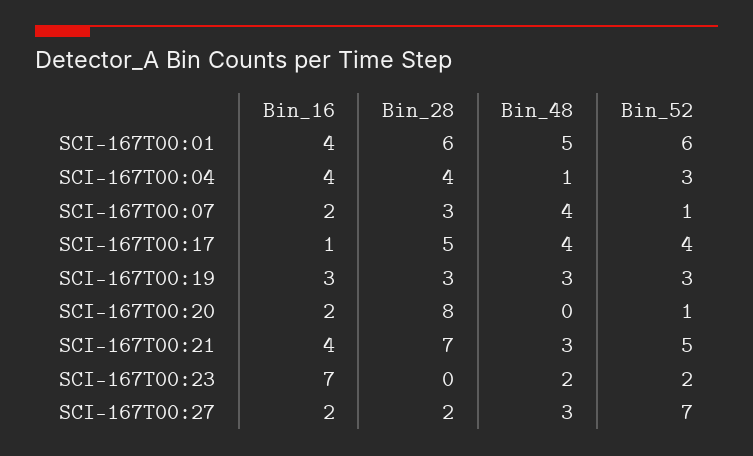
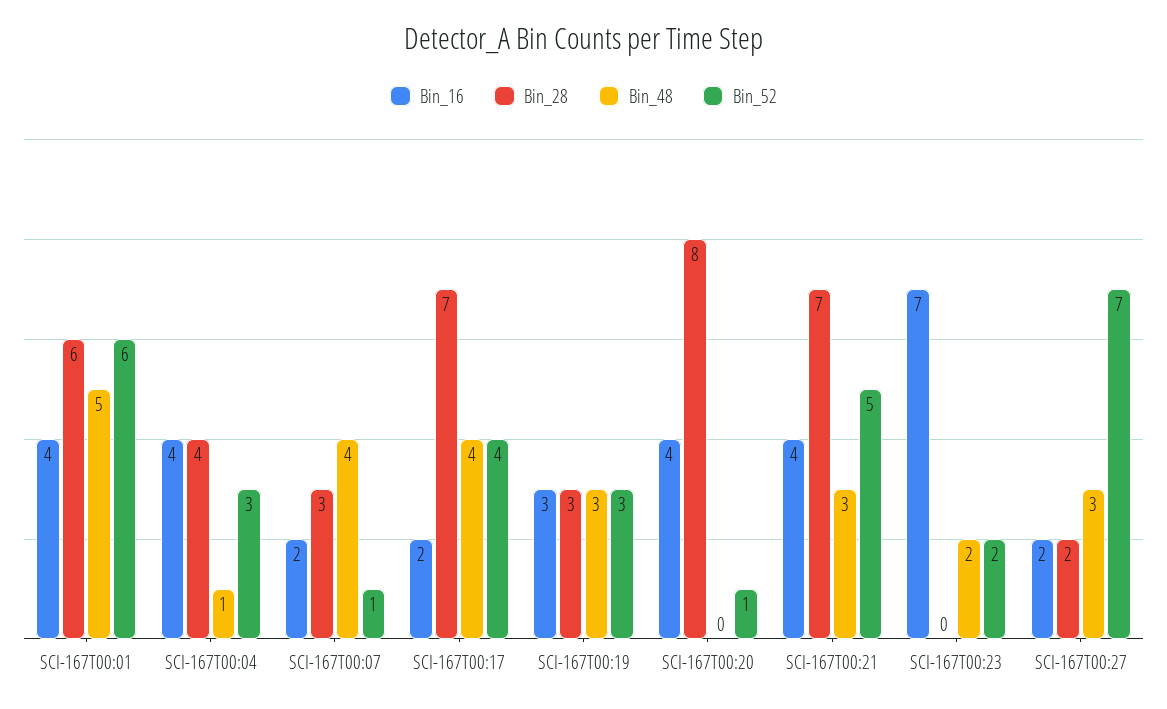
  {
    "Bin_16": {
      "SCI-167T00:01": 4,
      "SCI-167T00:04": 4,
      "SCI-167T00:07": 2,
-     "SCI-167T00:17": 1,
+     "SCI-167T00:17": 2,
      "SCI-167T00:19": 3,
-     "SCI-167T00:20": 2,
+     "SCI-167T00:20": 4,
      "SCI-167T00:21": 4,
      "SCI-167T00:23": 7,
      "SCI-167T00:27": 2
    },
    "Bin_28": {
      "SCI-167T00:01": 6,
      "SCI-167T00:04": 4,
      "SCI-167T00:07": 3,
-     "SCI-167T00:17": 5,
+     "SCI-167T00:17": 7,
      "SCI-167T00:19": 3,
      "SCI-167T00:20": 8,
      "SCI-167T00:21": 7,
      "SCI-167T00:23": 0,
      "SCI-167T00:27": 2
    },
    "Bin_48": {
      "SCI-167T00:01": 5,
      "SCI-167T00:04": 1,
      "SCI-167T00:07": 4,
      "SCI-167T00:17": 4,
      "SCI-167T00:19": 3,
      "SCI-167T00:20": 0,
      "SCI-167T00:21": 3,
      "SCI-167T00:23": 2,
      "SCI-167T00:27": 3
    },
    "Bin_52": {
      "SCI-167T00:01": 6,
      "SCI-167T00:04": 3,
      "SCI-167T00:07": 1,
      "SCI-167T00:17": 4,
      "SCI-167T00:19": 3,
      "SCI-167T00:20": 1,
      "SCI-167T00:21": 5,
      "SCI-167T00:23": 2,
      "SCI-167T00:27": 7
    }
  }

